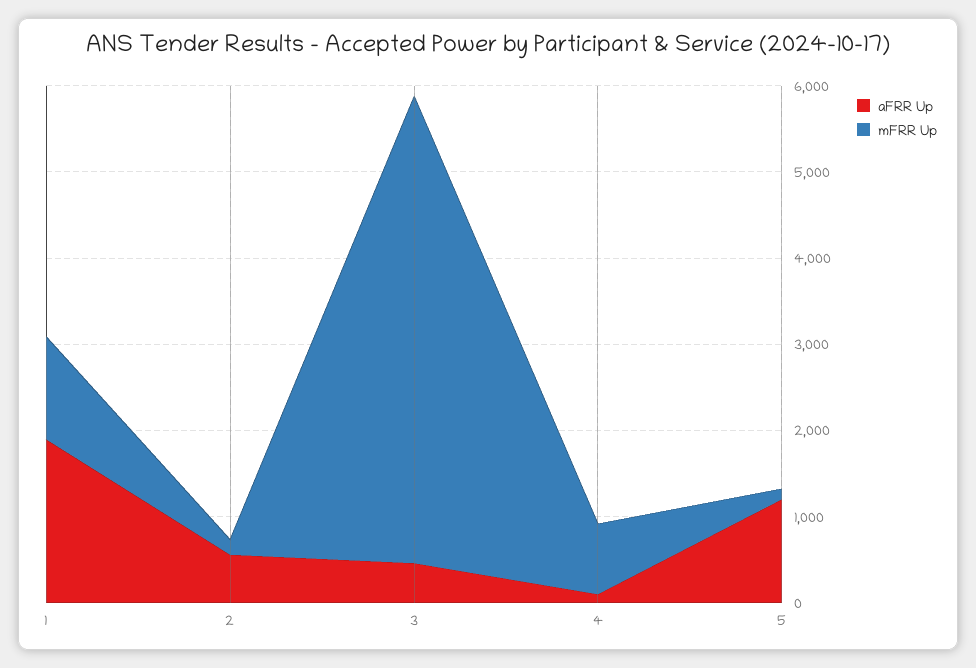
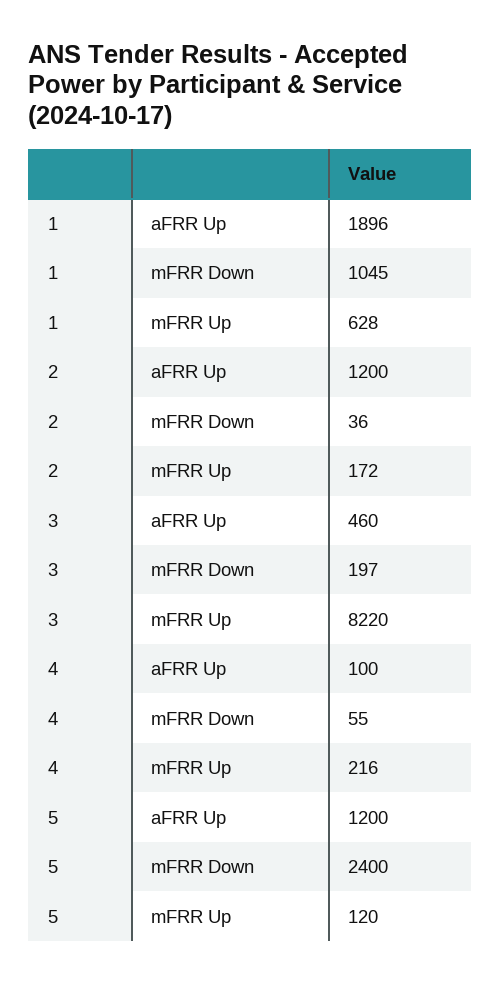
  {
    "aFRR Up": {
      "1": 1896,
-     "2": 600,
+     "2": 1200,
      "3": 460,
      "4": 100,
      "5": 1200
    },
    "mFRR Up": {
-     "1": 1200,
+     "1": 628,
      "2": 172,
-     "3": 5400,
+     "3": 8220,
-     "4": 800,
+     "4": 216,
      "5": 120
-   }
+   },
+   "mFRR Down": {
+     "1": 1045,
+     "2": 36,
+     "3": 197,
+     "4": 55,
+     "5": 2400
+   }
  }

